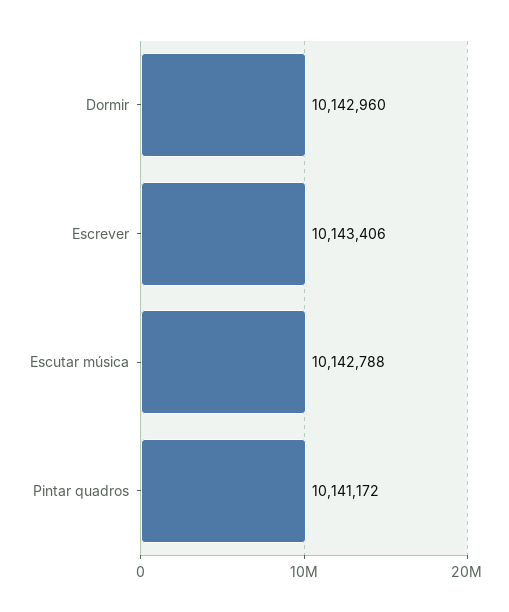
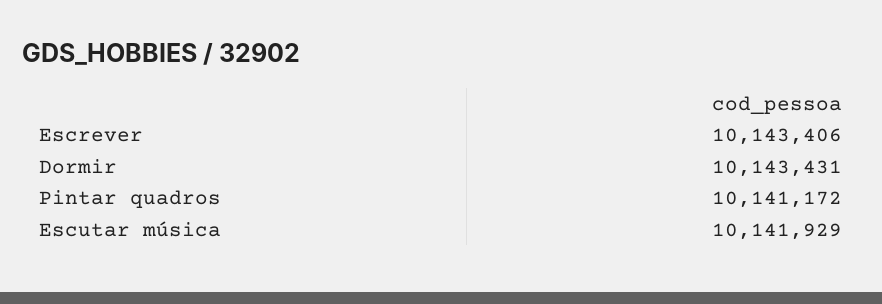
  {
-   "Dormir": 10142960,
+   "Dormir": 10143431,
    "Escrever": 10143406,
-   "Escutar música": 10142788,
+   "Escutar música": 10141929,
    "Pintar quadros": 10141172
  }

